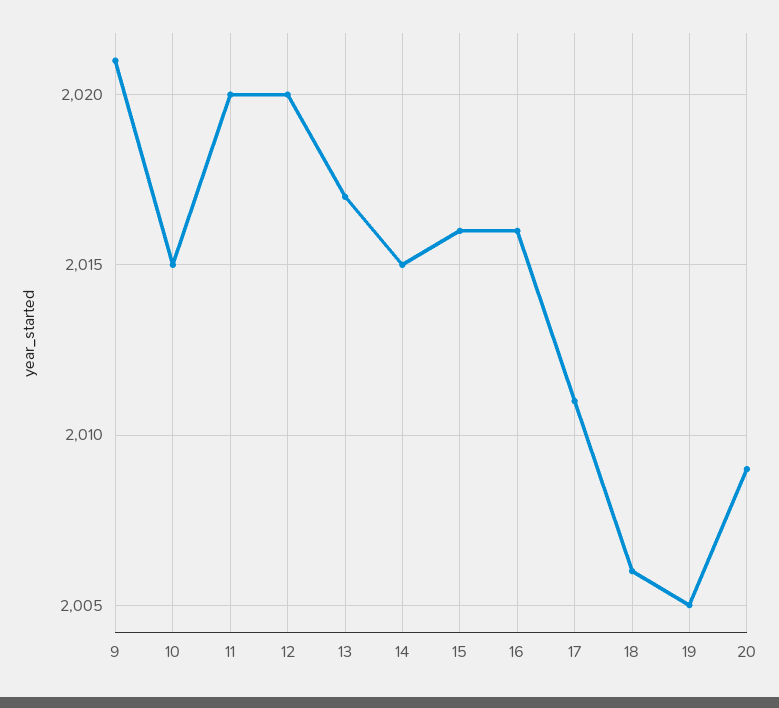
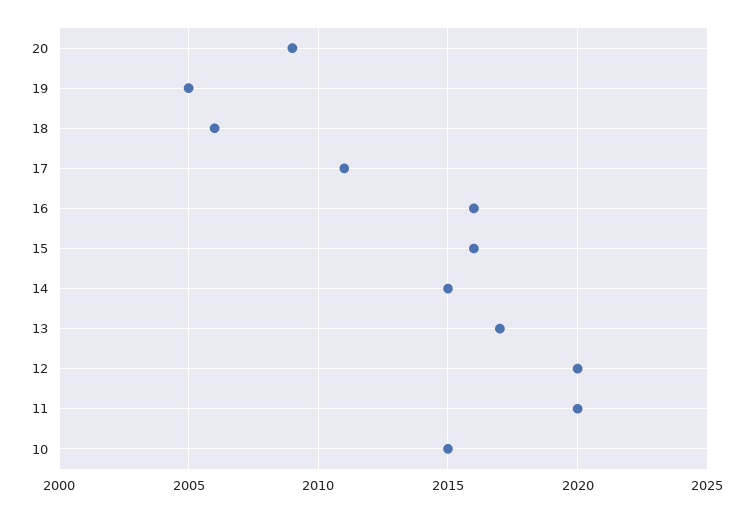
  {
-   "9": 2021,
    "10": 2015,
    "11": 2020,
    "12": 2020,
    "13": 2017,
    "14": 2015,
    "15": 2016,
    "16": 2016,
    "17": 2011,
    "18": 2006,
    "19": 2005,
    "20": 2009
  }

